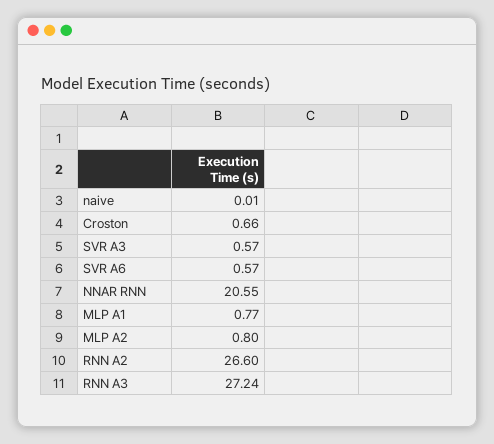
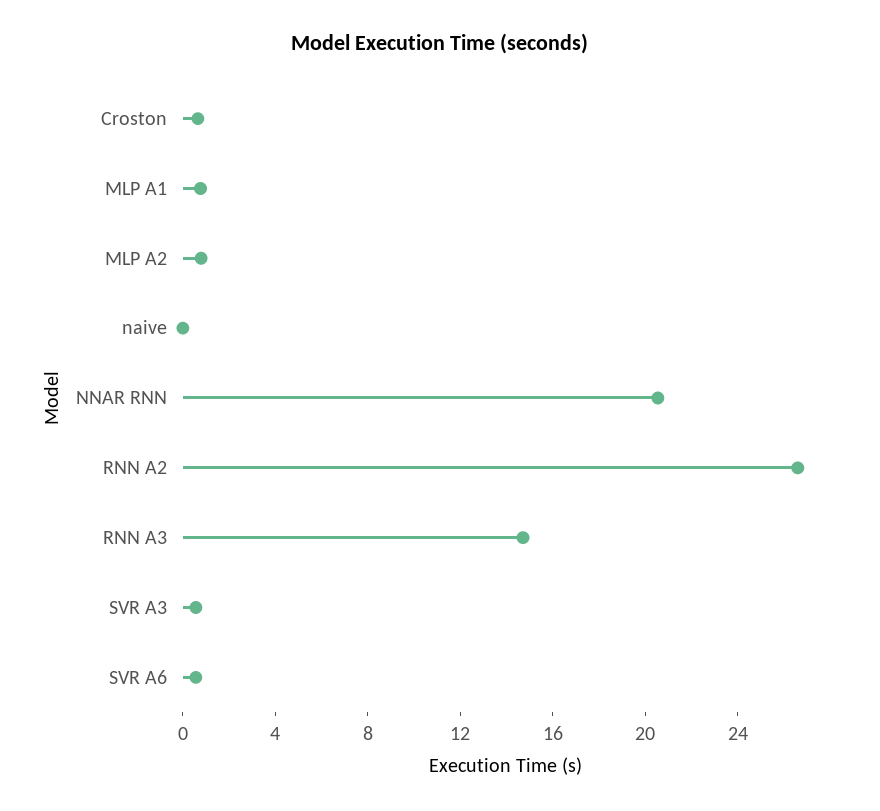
  {
    "naive": 0.01,
    "Croston": 0.66,
    "SVR A3": 0.57,
    "SVR A6": 0.57,
    "NNAR RNN": 20.55,
    "MLP A1": 0.77,
    "MLP A2": 0.8,
    "RNN A2": 26.6,
-   "RNN A3": 27.24
+   "RNN A3": 15
  }

